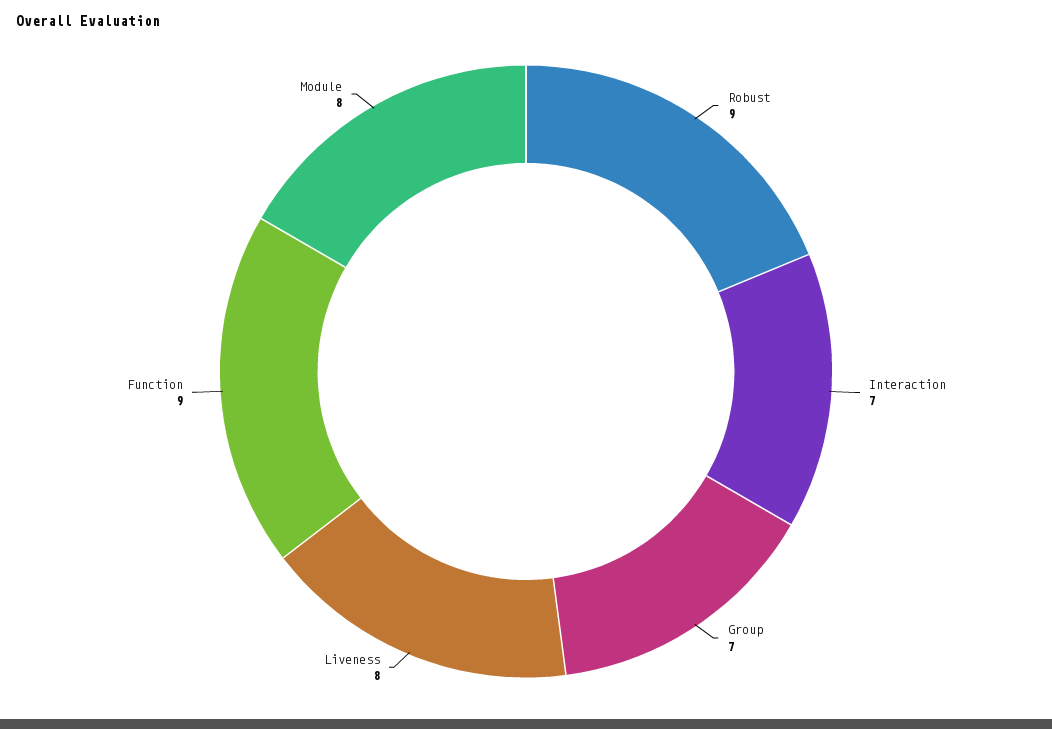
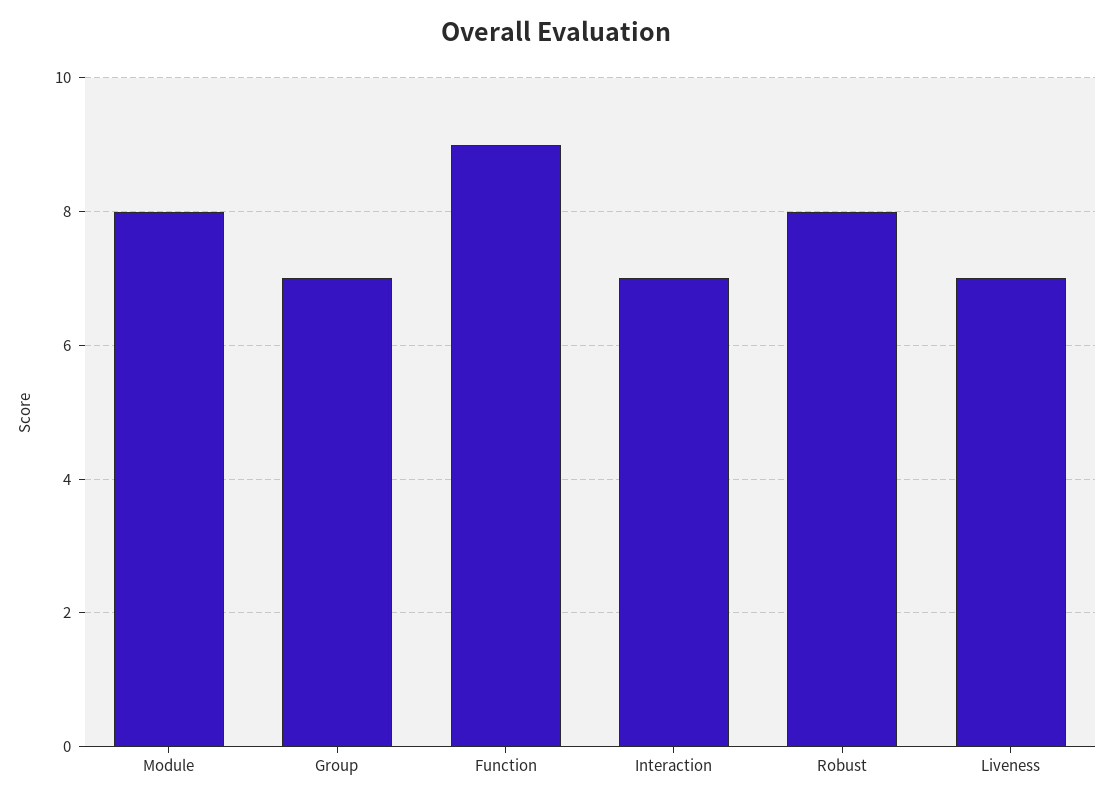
  {
-   "Robust": 9,
+   "Robust": 8,
    "Interaction": 7,
    "Group": 7,
-   "Liveness": 8,
+   "Liveness": 7,
    "Function": 9,
    "Module": 8
  }

